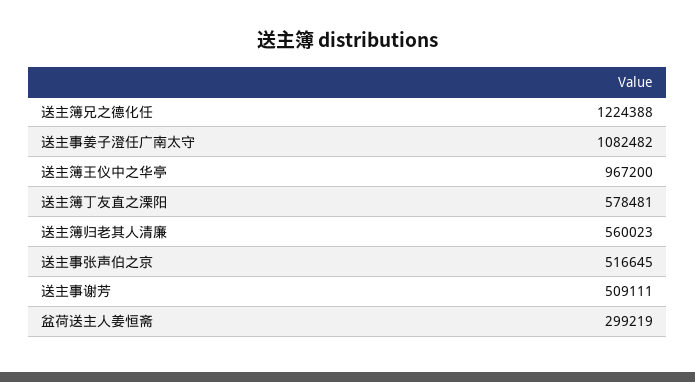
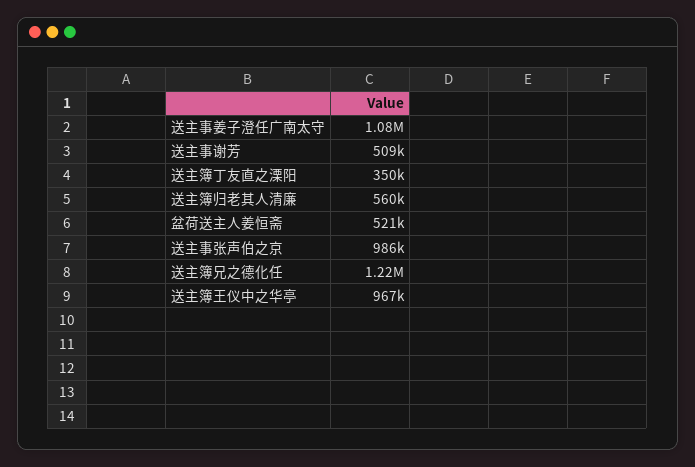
  {
    "送主簿兄之德化任": 1224388,
    "送主事姜子澄任广南太守": 1082482,
    "送主簿王仪中之华亭": 967200,
-   "送主簿丁友直之溧阳": 578481,
+   "送主簿丁友直之溧阳": 350000,
    "送主簿归老其人清廉": 560023,
-   "送主事张声伯之京": 516645,
+   "送主事张声伯之京": 986000,
    "送主事谢芳": 509111,
-   "盆荷送主人姜恒斋": 299219
+   "盆荷送主人姜恒斋": 521000
  }

